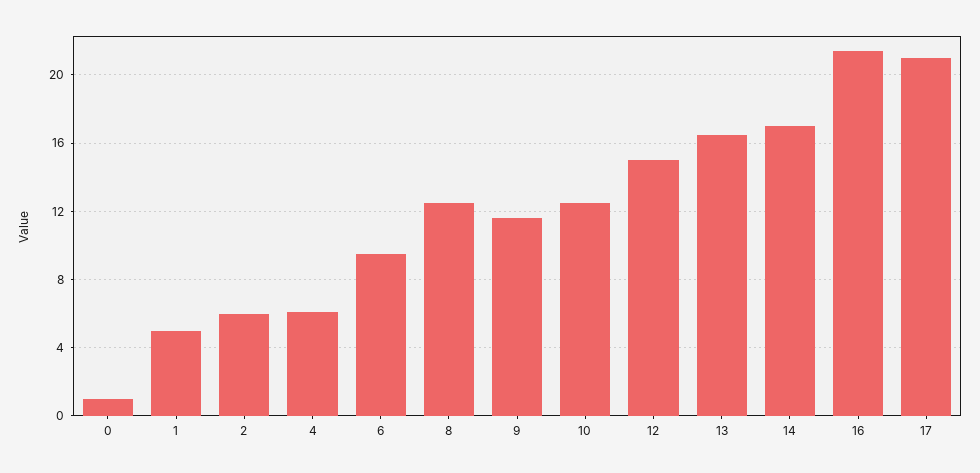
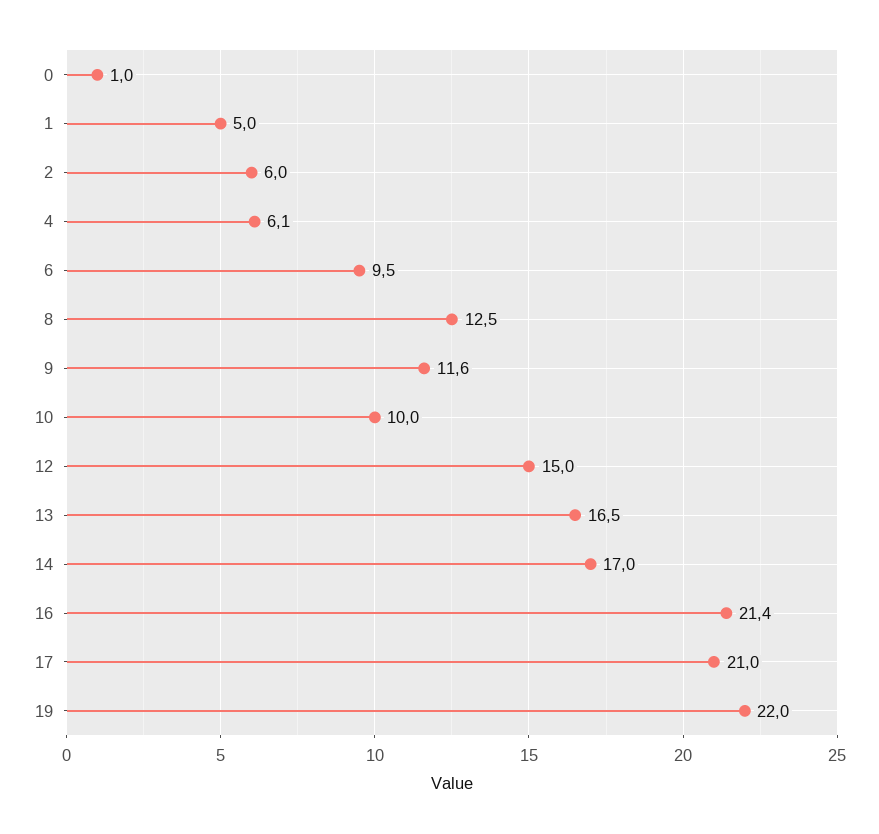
  {
    "0": 1,
    "1": 5,
    "2": 6,
    "4": 6.1,
    "6": 9.5,
    "8": 12.5,
    "9": 11.6,
-   "10": 12.5,
+   "10": 10,
    "12": 15,
    "13": 16.5,
    "14": 17,
    "16": 21.4,
-   "17": 21
+   "17": 21,
+   "19": 22
  }

